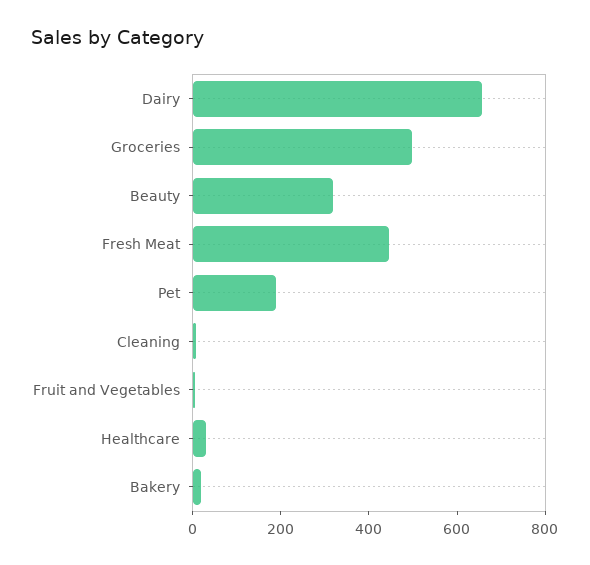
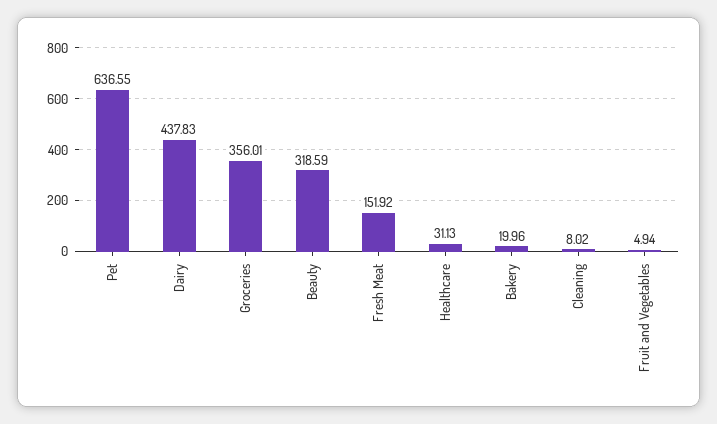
  {
-   "Dairy": 650,
+   "Dairy": 437.83,
-   "Groceries": 500,
+   "Groceries": 356.01,
    "Beauty": 318.59,
-   "Fresh Meat": 450,
+   "Fresh Meat": 151.92,
-   "Pet": 200,
+   "Pet": 636.55,
    "Cleaning": 8.02,
    "Fruit and Vegetables": 4.94,
    "Healthcare": 31.13,
    "Bakery": 19.96
  }

